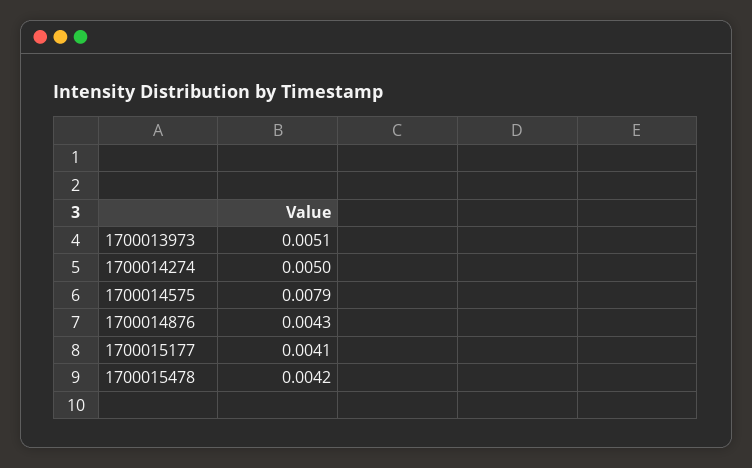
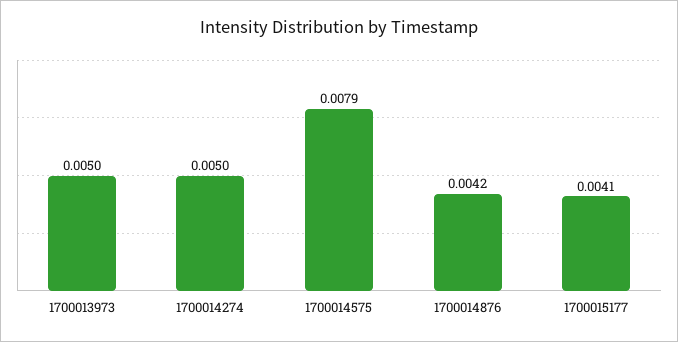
  {
-   "1700013973": 0.0051,
+   "1700013973": 0.005,
    "1700014274": 0.005,
    "1700014575": 0.0079,
-   "1700014876": 0.0043,
+   "1700014876": 0.0042,
-   "1700015177": 0.0041,
+   "1700015177": 0.0041
-   "1700015478": 0.0042
  }

